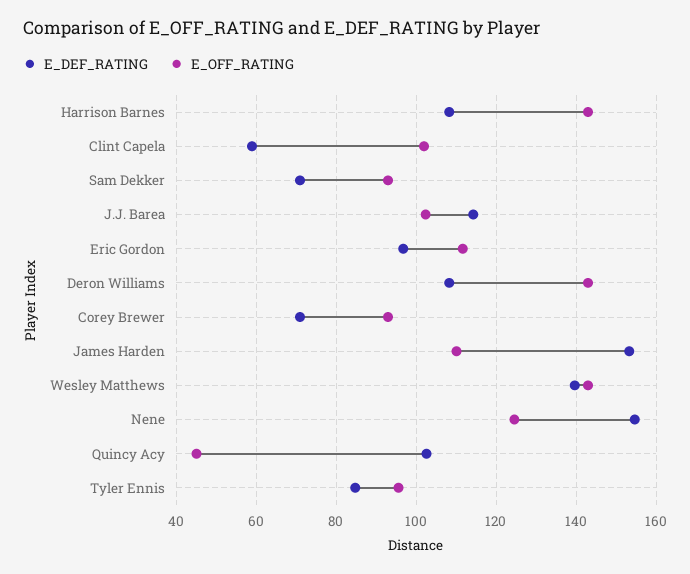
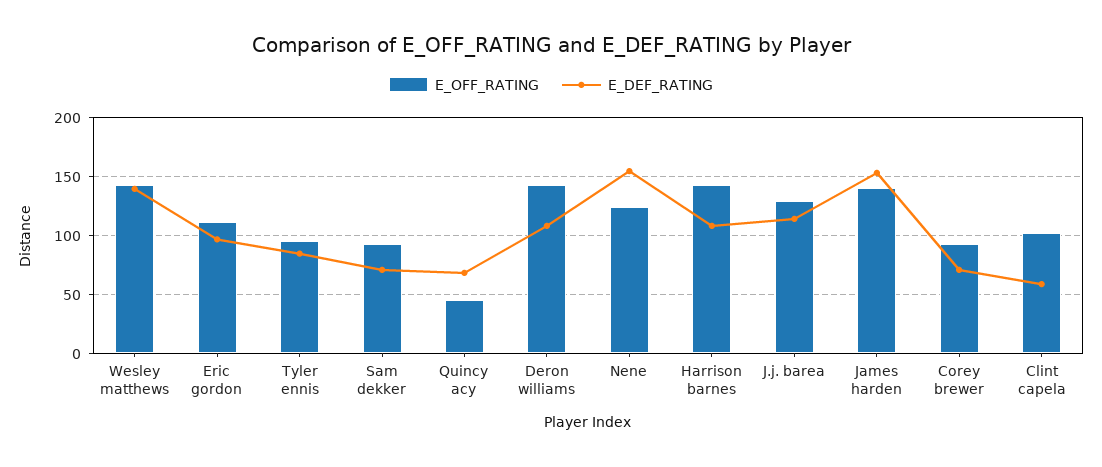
  {
    "E_DEF_RATING": {
      "Harrison Barnes": 108,
      "Clint Capela": 58,
      "Sam Dekker": 70,
      "J.J. Barea": 114,
      "Eric Gordon": 96,
      "Deron Williams": 108,
      "Corey Brewer": 70,
      "James Harden": 154,
      "Wesley Matthews": 140,
      "Nene": 154,
-     "Quincy Acy": 102,
+     "Quincy Acy": 70,
      "Tyler Ennis": 84
    },
    "E_OFF_RATING": {
      "Harrison Barnes": 142,
      "Clint Capela": 102,
      "Sam Dekker": 92,
-     "J.J. Barea": 102,
+     "J.J. Barea": 130,
      "Eric Gordon": 112,
      "Deron Williams": 142,
      "Corey Brewer": 92,
-     "James Harden": 110,
+     "James Harden": 140,
      "Wesley Matthews": 142,
      "Nene": 124,
      "Quincy Acy": 46,
      "Tyler Ennis": 96
    }
  }

